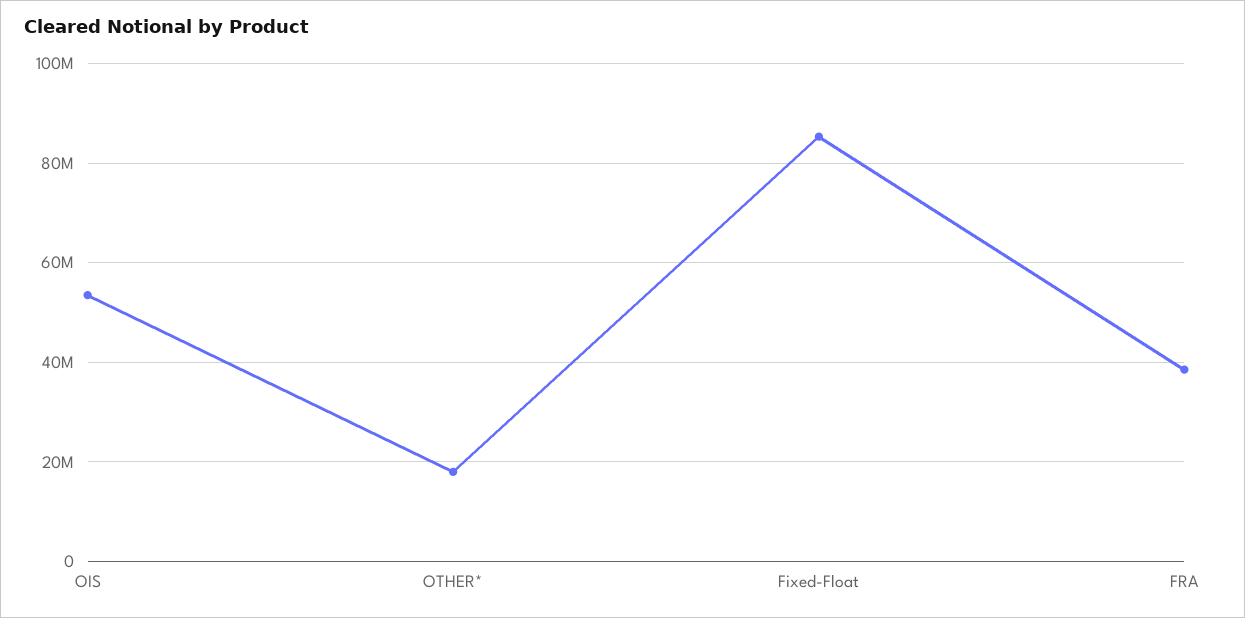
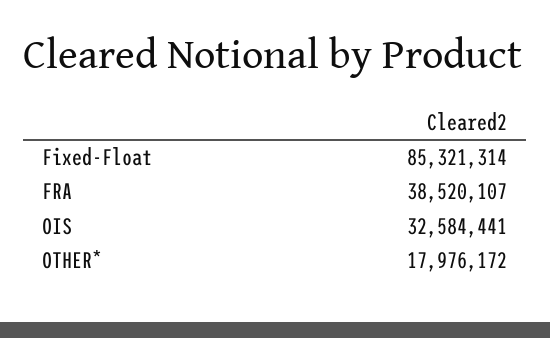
  {
-   "OIS": 54000000,
+   "OIS": 32584441,
    "OTHER*": 17976172,
    "Fixed-Float": 85321314,
    "FRA": 38520107
  }

